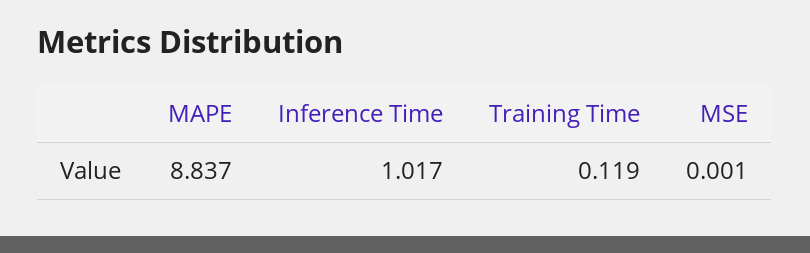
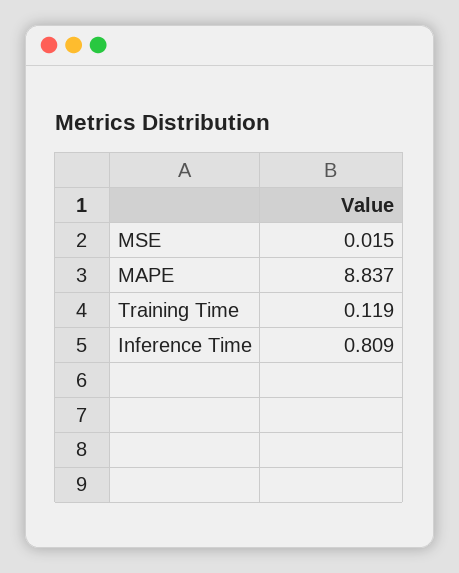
  {
    "MAPE": 8.837,
-   "Inference Time": 1.017,
+   "Inference Time": 0.809,
    "Training Time": 0.119,
-   "MSE": 0.001
+   "MSE": 0.015
  }

